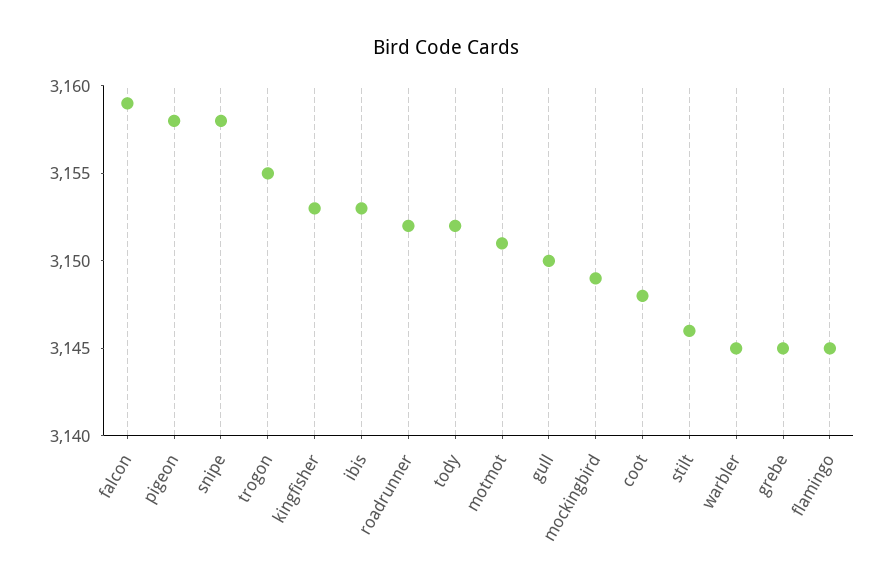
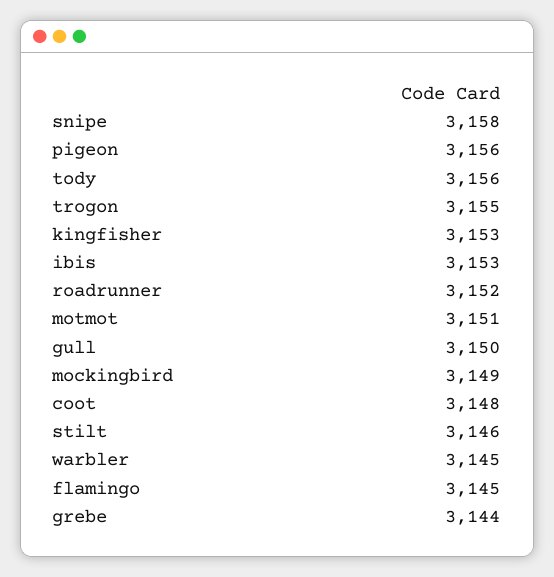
  {
-   "falcon": 3159,
-   "pigeon": 3158,
+   "pigeon": 3156,
    "snipe": 3158,
    "trogon": 3155,
    "kingfisher": 3153,
    "ibis": 3153,
    "roadrunner": 3152,
-   "tody": 3152,
+   "tody": 3156,
    "motmot": 3151,
    "gull": 3150,
    "mockingbird": 3149,
    "coot": 3148,
    "stilt": 3146,
    "warbler": 3145,
-   "grebe": 3145,
+   "grebe": 3144,
    "flamingo": 3145
  }

